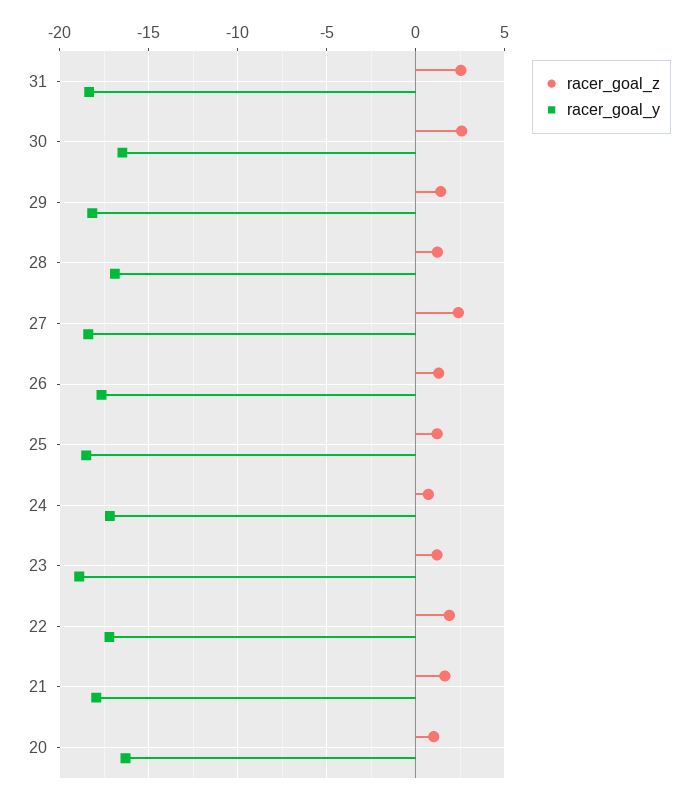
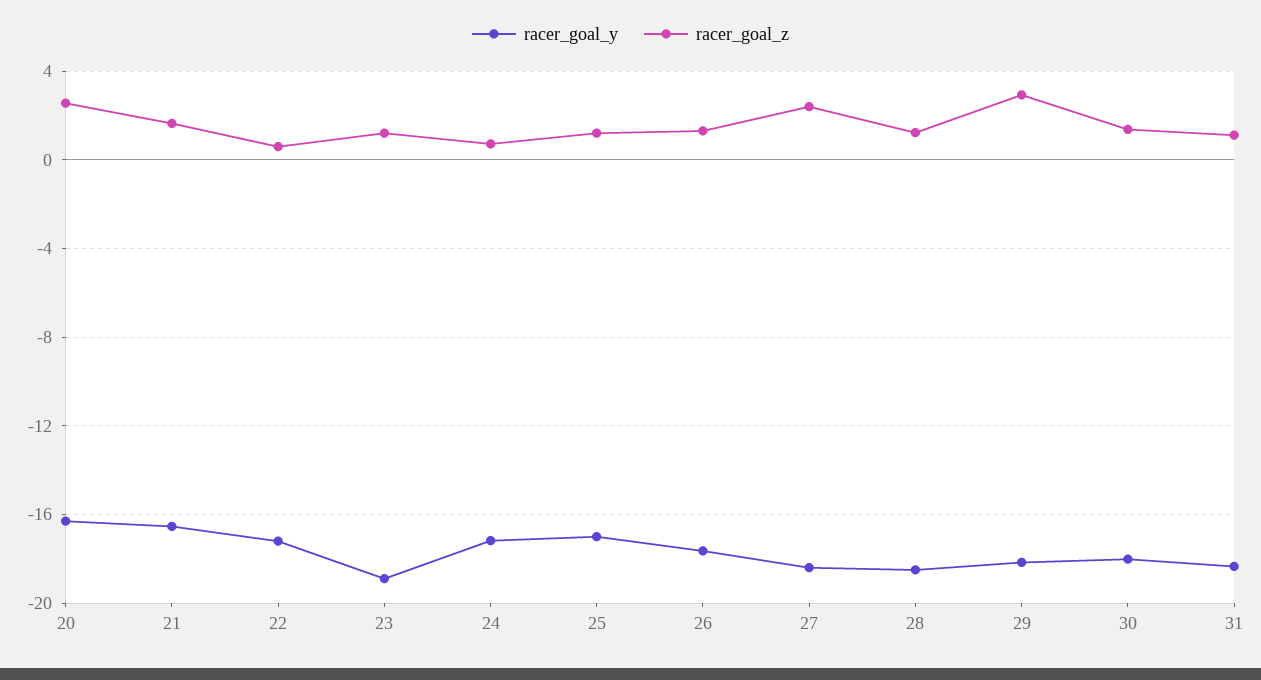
  {
    "racer_goal_z": {
-     "31": 2.5,
+     "31": 1,
-     "30": 2.5,
+     "30": 1.5,
-     "29": 1.5,
+     "29": 3,
      "28": 1,
      "27": 2.5,
      "26": 1.5,
      "25": 1,
      "24": 0.5,
      "23": 1,
-     "22": 2,
+     "22": 0.5,
      "21": 1.5,
-     "20": 1
+     "20": 2.5
    },
    "racer_goal_y": {
      "31": -18.5,
-     "30": -16.5,
+     "30": -18,
      "29": -18,
-     "28": -17,
+     "28": -18.5,
      "27": -18.5,
      "26": -17.5,
-     "25": -18.5,
+     "25": -17,
      "24": -17,
      "23": -19,
      "22": -17,
-     "21": -18,
+     "21": -16.5,
      "20": -16.5
    }
  }

